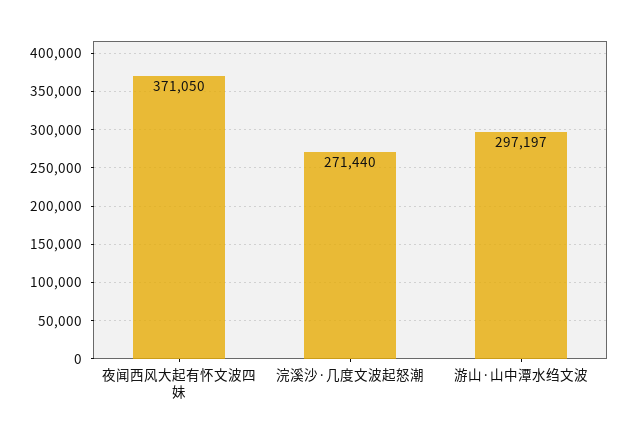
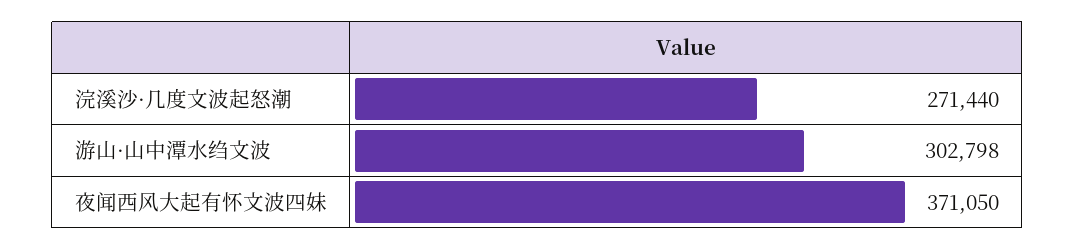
  {
    "夜闻西风大起有怀文波四妹": 371050,
    "浣溪沙·几度文波起怒潮": 271440,
-   "游山·山中潭水绉文波": 297197
+   "游山·山中潭水绉文波": 302798
  }

